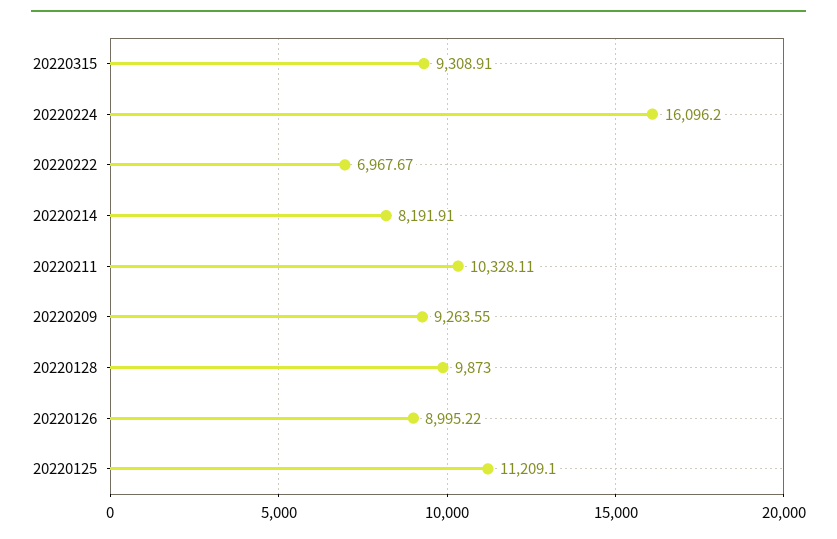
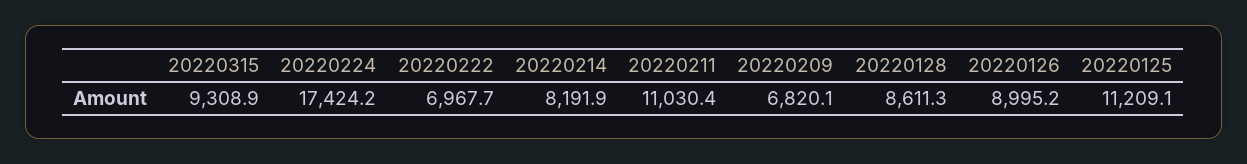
  {
    "20220315": 9308.91,
-   "20220224": 16096.2,
+   "20220224": 17424.2,
    "20220222": 6967.67,
    "20220214": 8191.91,
-   "20220211": 10328.11,
+   "20220211": 11030.4,
-   "20220209": 9263.55,
+   "20220209": 6820.1,
-   "20220128": 9873,
+   "20220128": 8611.3,
    "20220126": 8995.22,
    "20220125": 11209.1
  }

